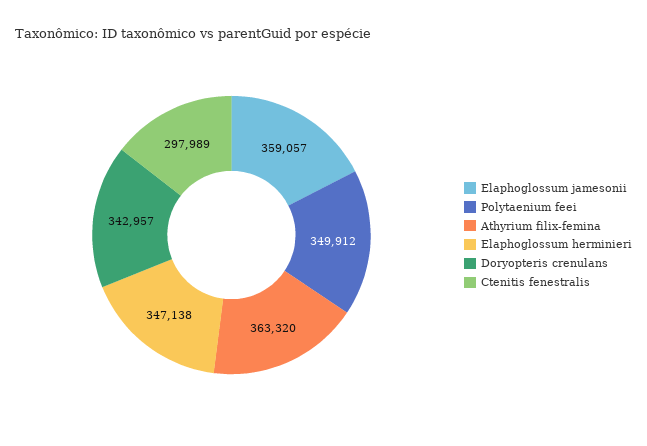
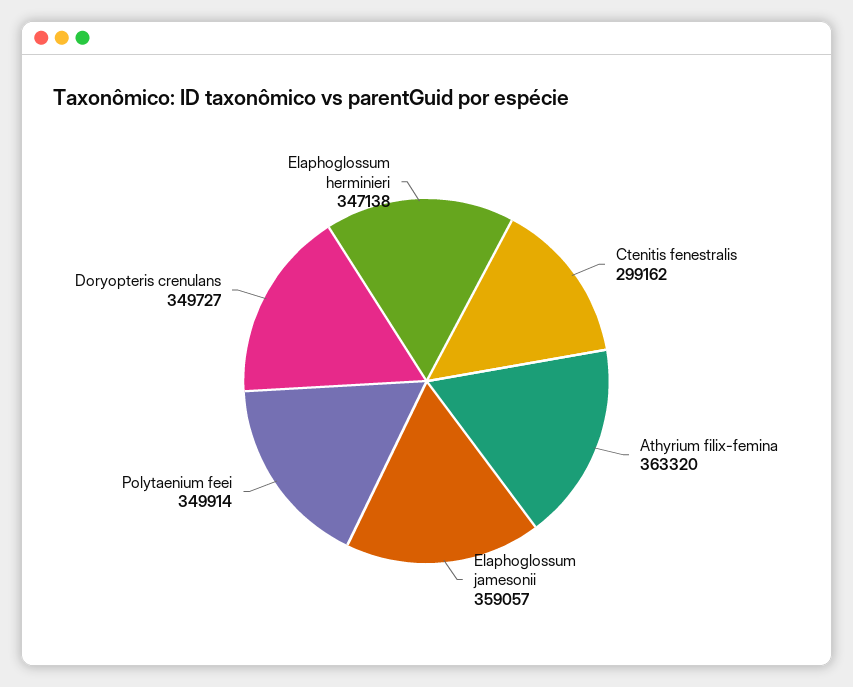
  {
    "Elaphoglossum jamesonii": 359057,
-   "Polytaenium feei": 349912,
+   "Polytaenium feei": 349914,
    "Athyrium filix-femina": 363320,
    "Elaphoglossum herminieri": 347138,
-   "Doryopteris crenulans": 342957,
+   "Doryopteris crenulans": 349727,
-   "Ctenitis fenestralis": 297989
+   "Ctenitis fenestralis": 299162
  }

